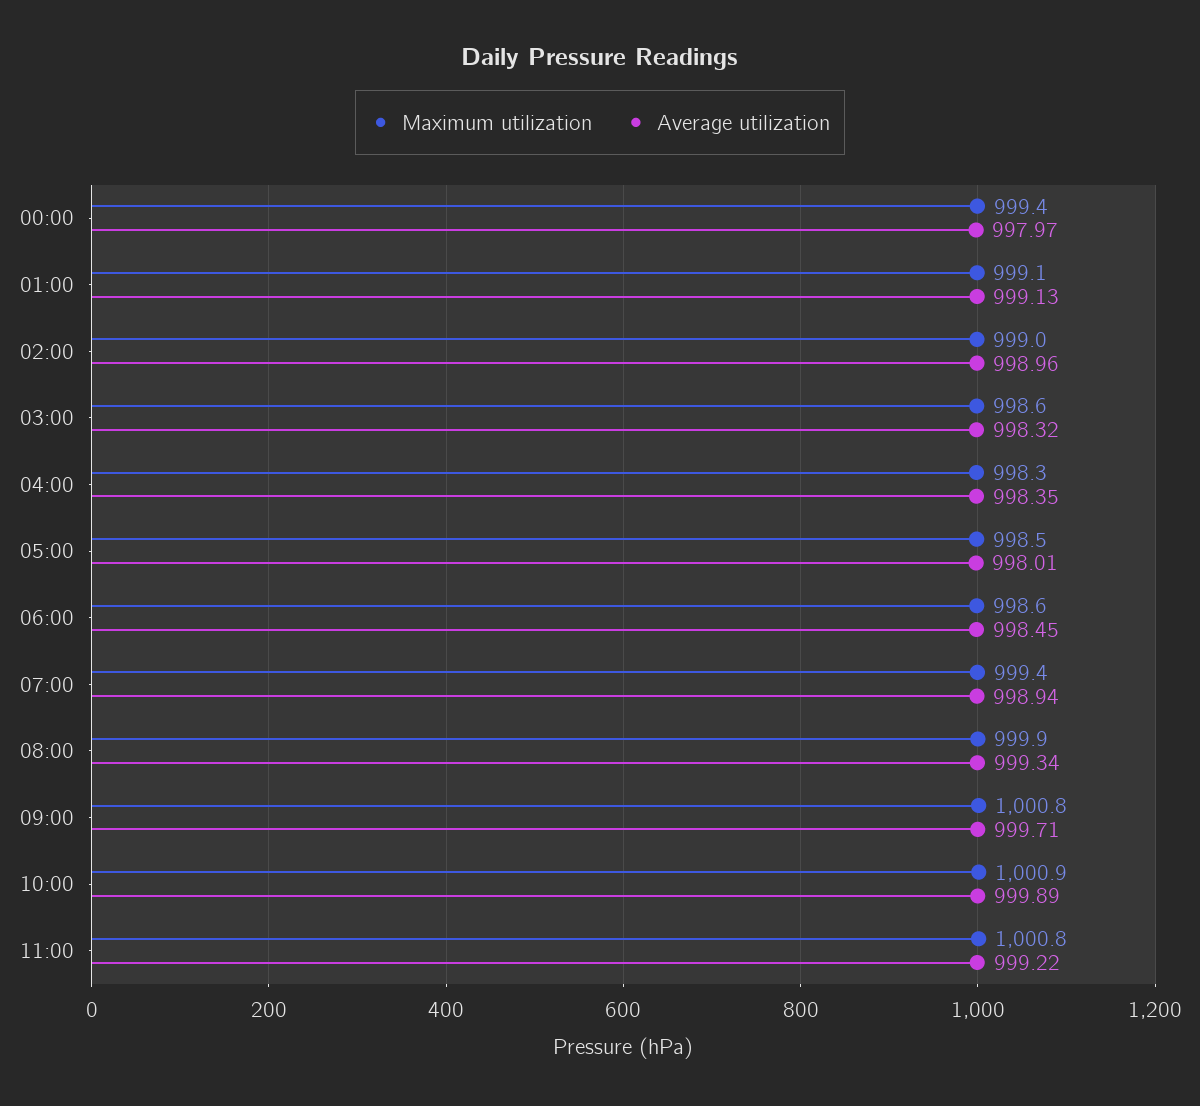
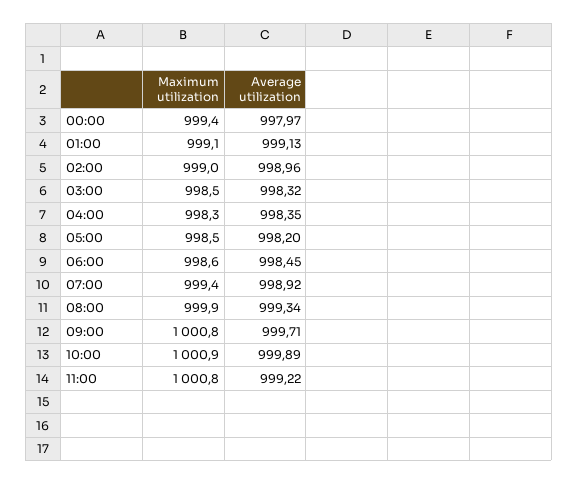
  {
    "Maximum utilization": {
      "00:00": 999.4,
      "01:00": 999.1,
      "02:00": 999,
-     "03:00": 998.6,
+     "03:00": 998.5,
      "04:00": 998.3,
      "05:00": 998.5,
      "06:00": 998.6,
      "07:00": 999.4,
      "08:00": 999.9,
      "09:00": 1000.8,
      "10:00": 1000.9,
      "11:00": 1000.8
    },
    "Average utilization": {
      "00:00": 997.97,
      "01:00": 999.13,
      "02:00": 998.96,
      "03:00": 998.32,
      "04:00": 998.35,
-     "05:00": 998.01,
+     "05:00": 998.2,
      "06:00": 998.45,
-     "07:00": 998.94,
+     "07:00": 998.92,
      "08:00": 999.34,
      "09:00": 999.71,
      "10:00": 999.89,
      "11:00": 999.22
    }
  }

